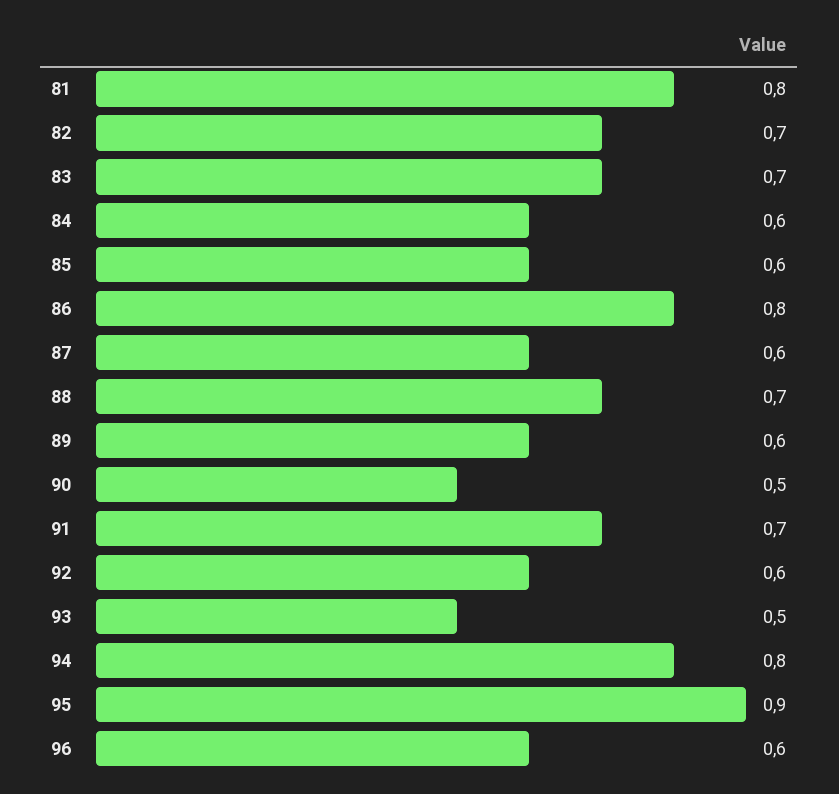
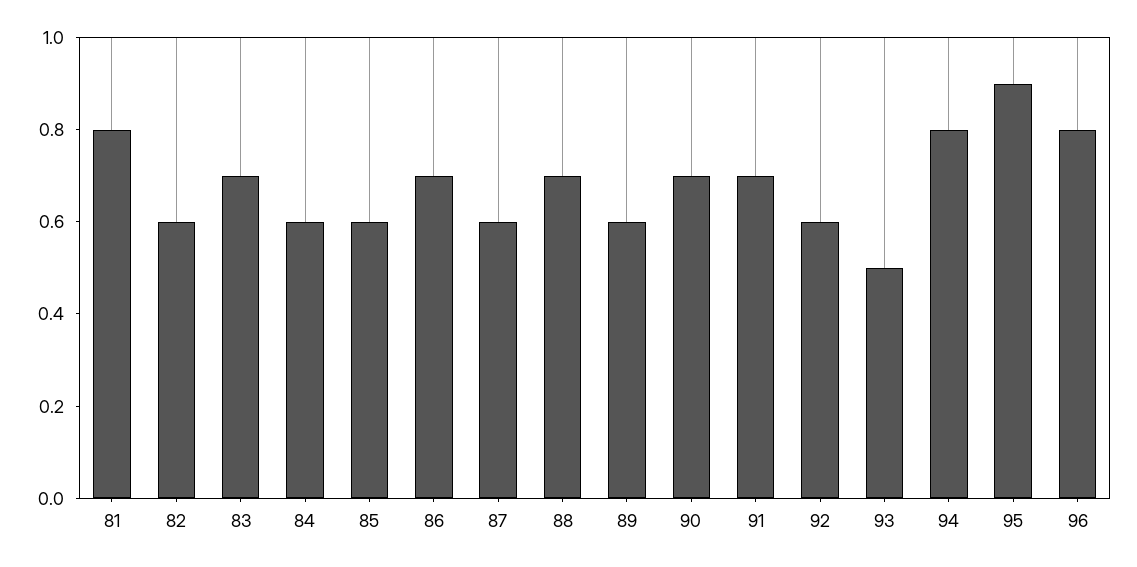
  {
    "81": 0.8,
-   "82": 0.7,
+   "82": 0.6,
    "83": 0.7,
    "84": 0.6,
    "85": 0.6,
-   "86": 0.8,
+   "86": 0.7,
    "87": 0.6,
    "88": 0.7,
    "89": 0.6,
-   "90": 0.5,
+   "90": 0.7,
    "91": 0.7,
    "92": 0.6,
    "93": 0.5,
    "94": 0.8,
    "95": 0.9,
-   "96": 0.6
+   "96": 0.8
  }

